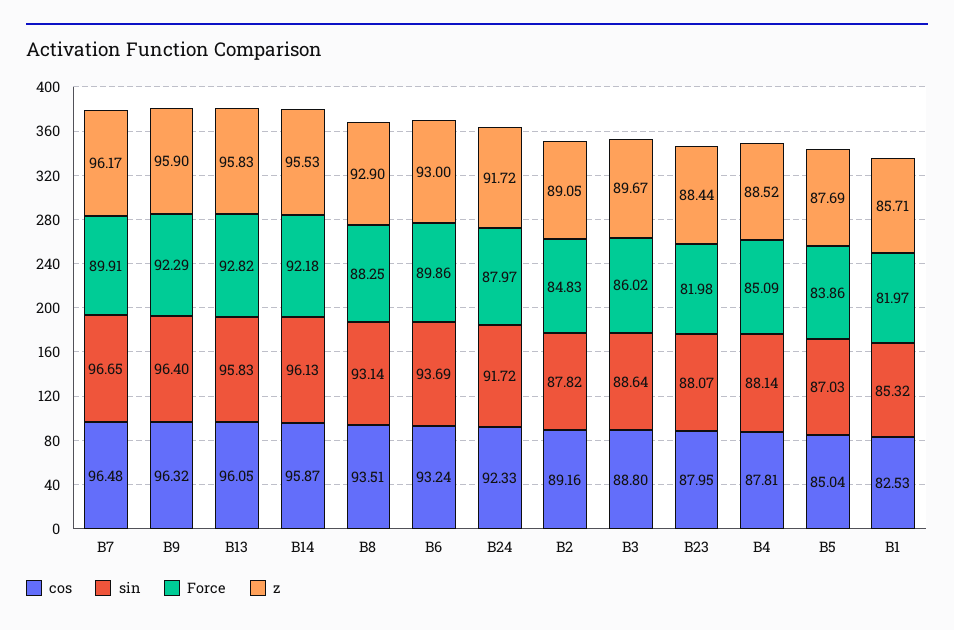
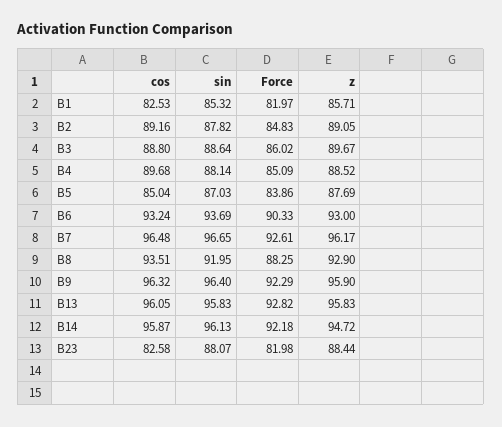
  {
    "cos": {
      "B7": 96.48,
      "B9": 96.32,
      "B13": 96.05,
      "B14": 95.87,
      "B8": 93.51,
      "B6": 93.24,
-     "B24": 92.33,
      "B2": 89.16,
      "B3": 88.8,
-     "B23": 87.95,
+     "B23": 82.58,
-     "B4": 87.81,
+     "B4": 89.68,
      "B5": 85.04,
      "B1": 82.53
    },
    "sin": {
      "B7": 96.65,
      "B9": 96.4,
      "B13": 95.83,
      "B14": 96.13,
-     "B8": 93.14,
+     "B8": 91.95,
      "B6": 93.69,
-     "B24": 91.72,
      "B2": 87.82,
      "B3": 88.64,
      "B23": 88.07,
      "B4": 88.14,
      "B5": 87.03,
      "B1": 85.32
    },
    "Force": {
-     "B7": 89.91,
+     "B7": 92.61,
      "B9": 92.29,
      "B13": 92.82,
      "B14": 92.18,
      "B8": 88.25,
-     "B6": 89.86,
+     "B6": 90.33,
-     "B24": 87.97,
      "B2": 84.83,
      "B3": 86.02,
      "B23": 81.98,
      "B4": 85.09,
      "B5": 83.86,
      "B1": 81.97
    },
    "z": {
      "B7": 96.17,
      "B9": 95.9,
      "B13": 95.83,
-     "B14": 95.53,
+     "B14": 94.72,
      "B8": 92.9,
      "B6": 93,
-     "B24": 91.72,
      "B2": 89.05,
      "B3": 89.67,
      "B23": 88.44,
      "B4": 88.52,
      "B5": 87.69,
      "B1": 85.71
    }
  }

